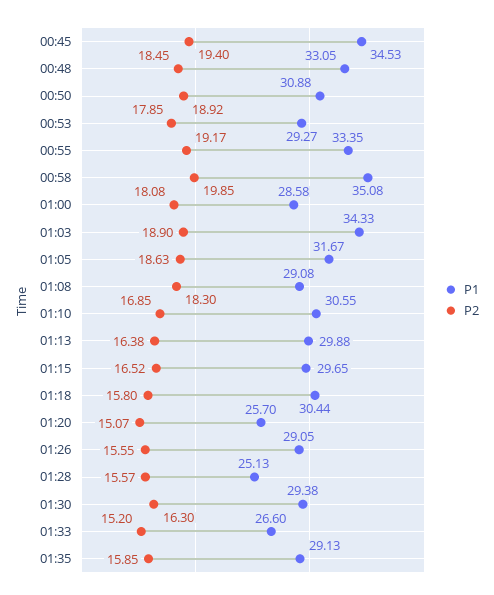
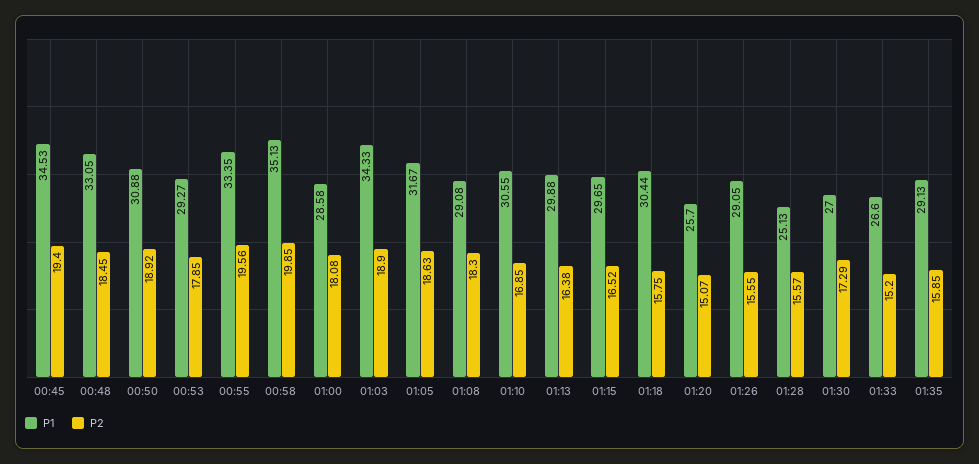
  {
    "P1": {
      "00:45": 34.53,
      "00:48": 33.05,
      "00:50": 30.88,
      "00:53": 29.27,
      "00:55": 33.35,
-     "00:58": 35.08,
+     "00:58": 35.13,
      "01:00": 28.58,
      "01:03": 34.33,
      "01:05": 31.67,
      "01:08": 29.08,
      "01:10": 30.55,
      "01:13": 29.88,
      "01:15": 29.65,
      "01:18": 30.44,
      "01:20": 25.7,
      "01:26": 29.05,
      "01:28": 25.13,
-     "01:30": 29.38,
+     "01:30": 27,
      "01:33": 26.6,
      "01:35": 29.13
    },
    "P2": {
      "00:45": 19.4,
      "00:48": 18.45,
      "00:50": 18.92,
      "00:53": 17.85,
-     "00:55": 19.17,
+     "00:55": 19.56,
      "00:58": 19.85,
      "01:00": 18.08,
      "01:03": 18.9,
      "01:05": 18.63,
      "01:08": 18.3,
      "01:10": 16.85,
      "01:13": 16.38,
      "01:15": 16.52,
-     "01:18": 15.8,
+     "01:18": 15.75,
      "01:20": 15.07,
      "01:26": 15.55,
      "01:28": 15.57,
-     "01:30": 16.3,
+     "01:30": 17.29,
      "01:33": 15.2,
      "01:35": 15.85
    }
  }

